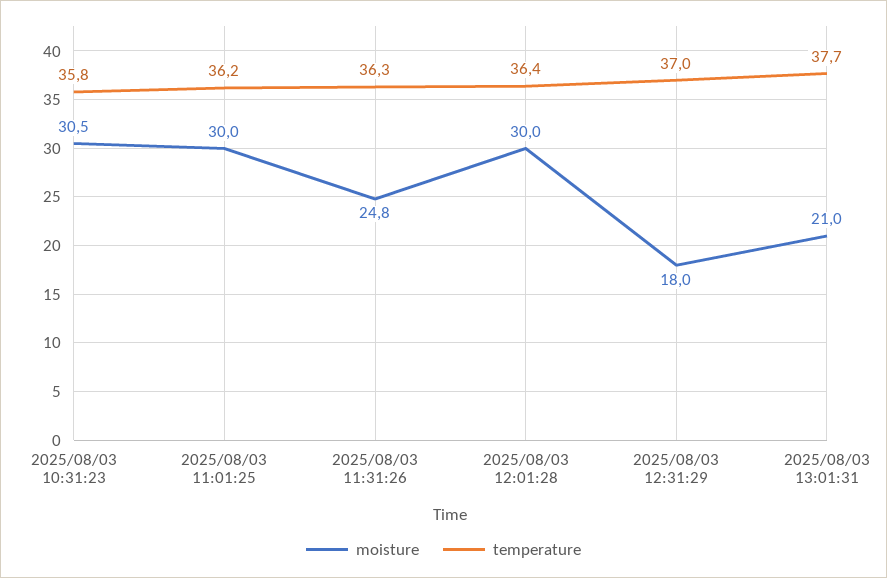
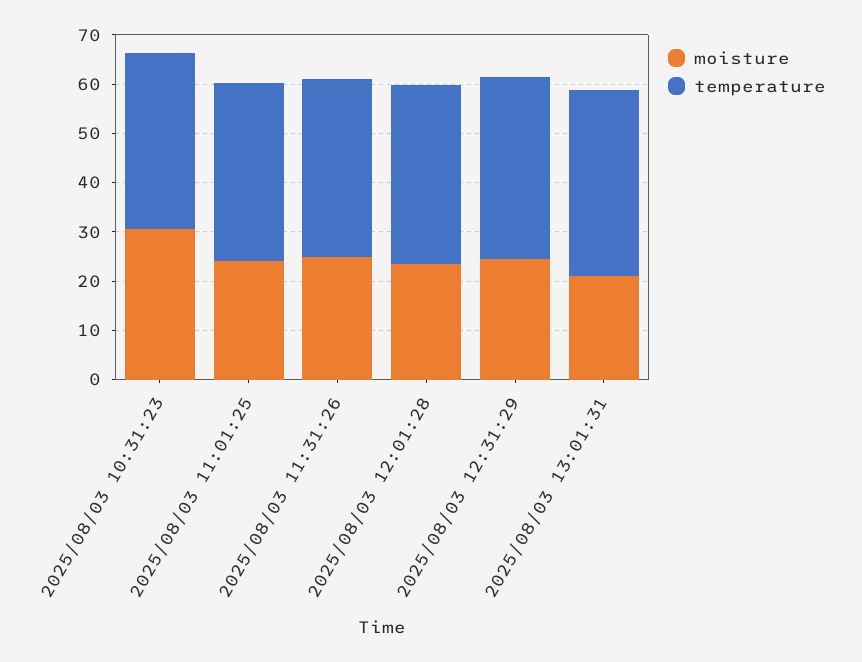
  {
    "moisture": {
      "2025/08/03 10:31:23": 30.5,
-     "2025/08/03 11:01:25": 30,
+     "2025/08/03 11:01:25": 24,
      "2025/08/03 11:31:26": 24.8,
-     "2025/08/03 12:01:28": 30,
+     "2025/08/03 12:01:28": 24,
-     "2025/08/03 12:31:29": 18,
+     "2025/08/03 12:31:29": 24,
      "2025/08/03 13:01:31": 21
    },
    "temperature": {
      "2025/08/03 10:31:23": 35.8,
      "2025/08/03 11:01:25": 36.2,
      "2025/08/03 11:31:26": 36.3,
      "2025/08/03 12:01:28": 36.4,
      "2025/08/03 12:31:29": 37,
      "2025/08/03 13:01:31": 37.7
    }
  }

